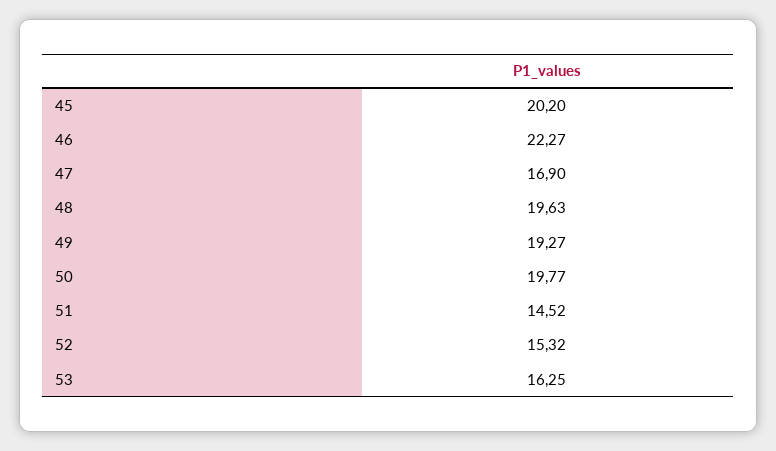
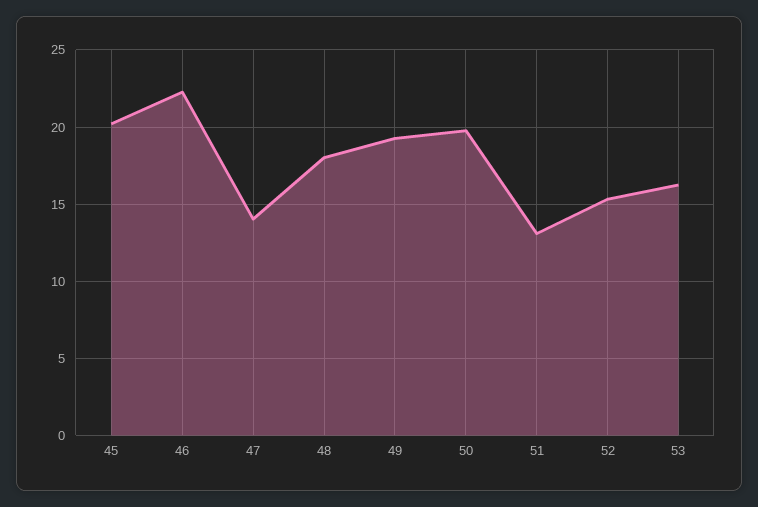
  {
    "45": 20.2,
    "46": 22.27,
-   "47": 16.9,
+   "47": 14,
-   "48": 19.63,
+   "48": 18,
    "49": 19.27,
    "50": 19.77,
-   "51": 14.52,
+   "51": 13,
    "52": 15.32,
    "53": 16.25
  }

